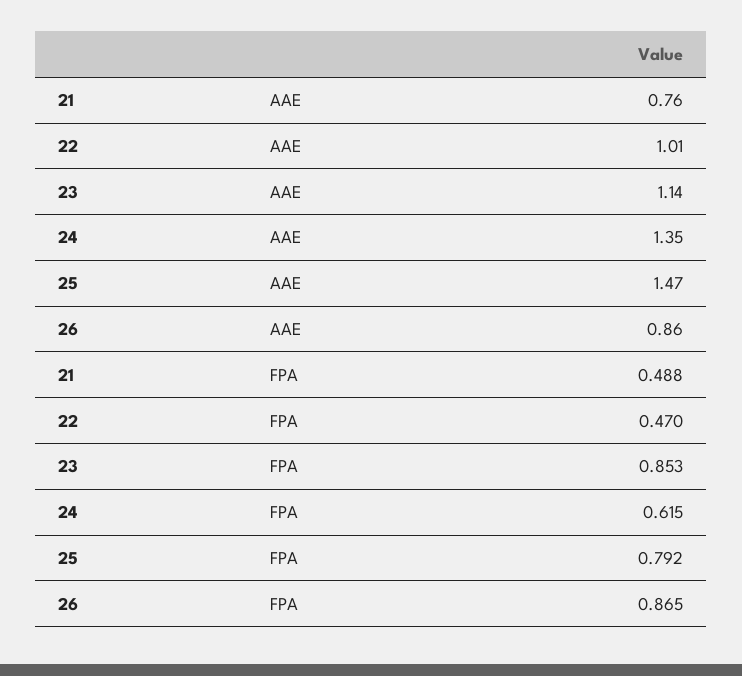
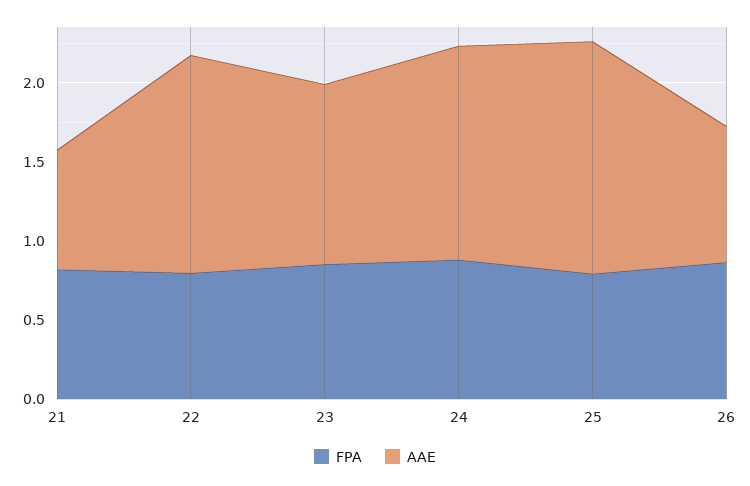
  {
    "AAE": {
      "21": 0.76,
-     "22": 1.01,
+     "22": 1.4,
      "23": 1.14,
      "24": 1.35,
      "25": 1.47,
      "26": 0.86
    },
    "FPA": {
-     "21": 0.488,
+     "21": 0.8,
-     "22": 0.47,
+     "22": 0.8,
      "23": 0.853,
-     "24": 0.615,
+     "24": 0.9,
      "25": 0.792,
      "26": 0.865
    }
  }

